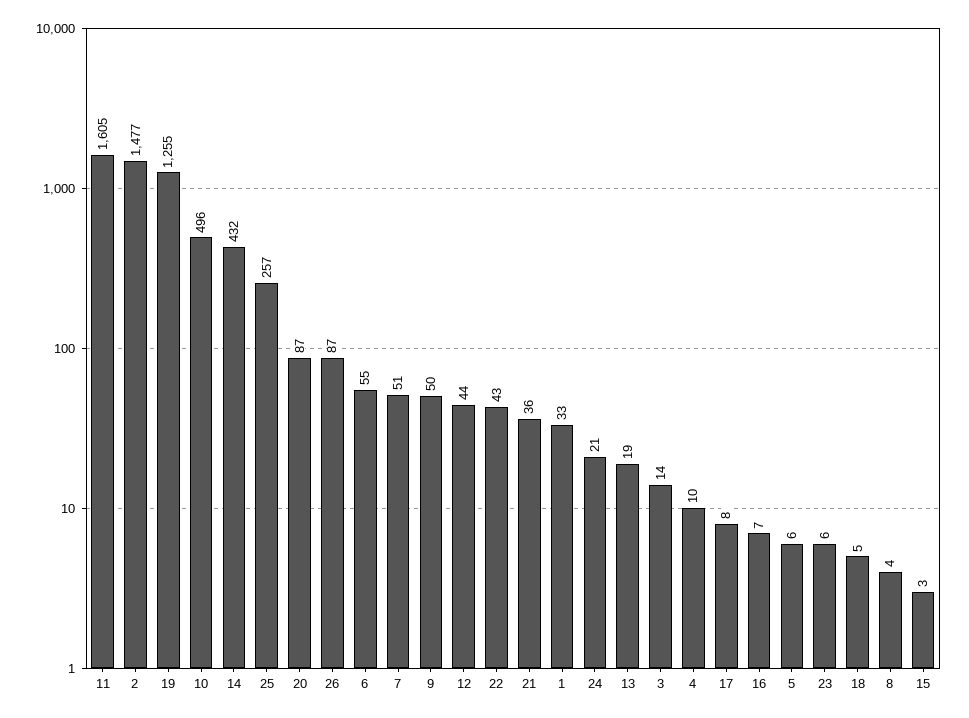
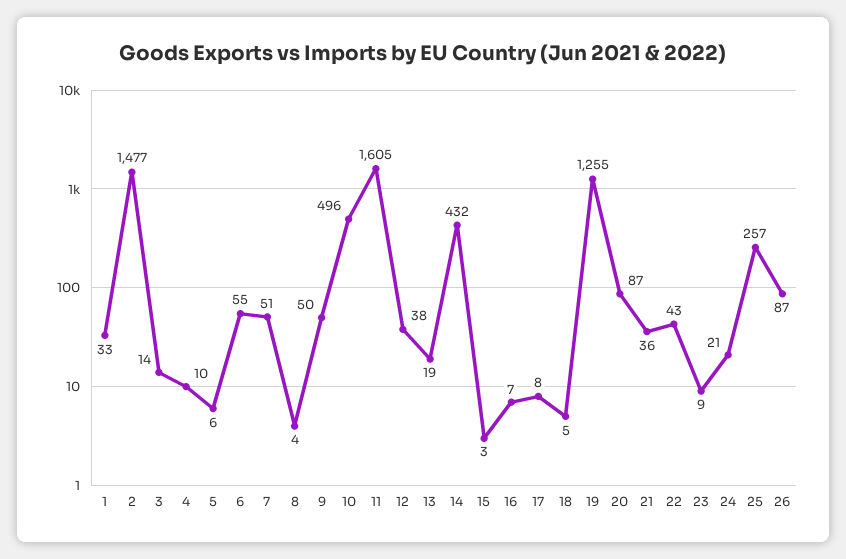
  {
    "11": 1605,
    "2": 1477,
    "19": 1255,
    "10": 496,
    "14": 432,
    "25": 257,
    "20": 87,
    "26": 87,
    "6": 55,
    "7": 51,
    "9": 50,
-   "12": 44,
+   "12": 38,
    "22": 43,
    "21": 36,
    "1": 33,
    "24": 21,
    "13": 19,
    "3": 14,
    "4": 10,
    "17": 8,
    "16": 7,
    "5": 6,
-   "23": 6,
+   "23": 9,
    "18": 5,
    "8": 4,
    "15": 3
  }

